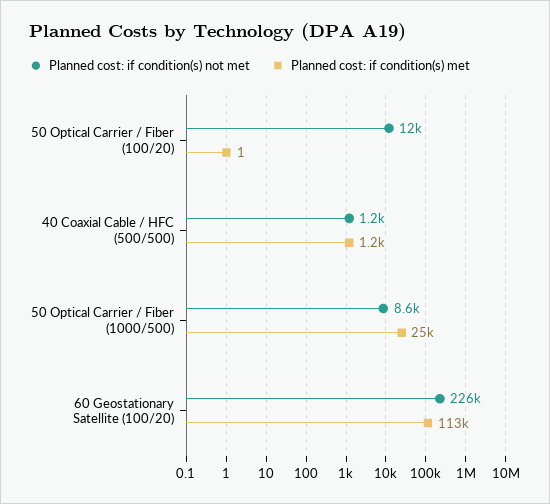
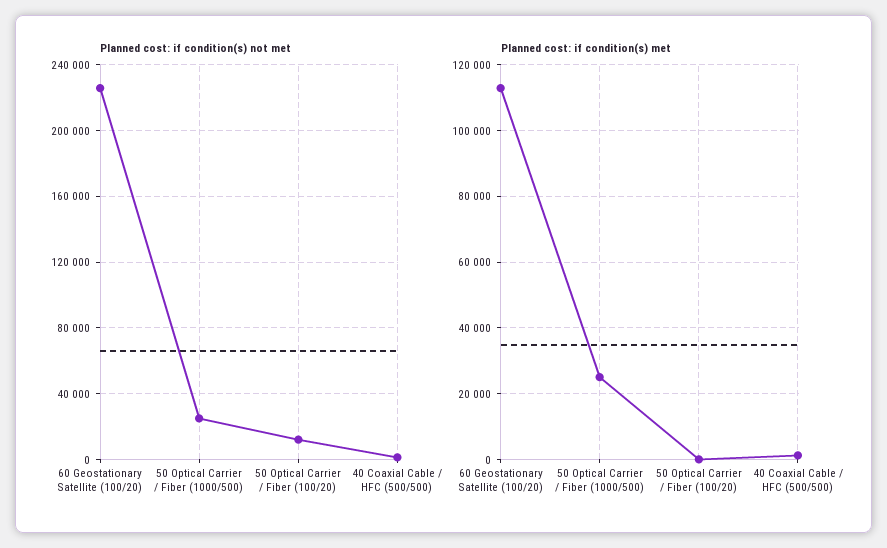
  {
    "Planned cost: if condition(s) not met": {
      "50 Optical Carrier / Fiber (100/20)": 12000,
      "40 Coaxial Cable / HFC (500/500)": 1200,
-     "50 Optical Carrier / Fiber (1000/500)": 8600,
+     "50 Optical Carrier / Fiber (1000/500)": 25000,
      "60 Geostationary Satellite (100/20)": 226000
    },
    "Planned cost: if condition(s) met": {
      "50 Optical Carrier / Fiber (100/20)": 1,
      "40 Coaxial Cable / HFC (500/500)": 1200,
      "50 Optical Carrier / Fiber (1000/500)": 25000,
      "60 Geostationary Satellite (100/20)": 113000
    }
  }

